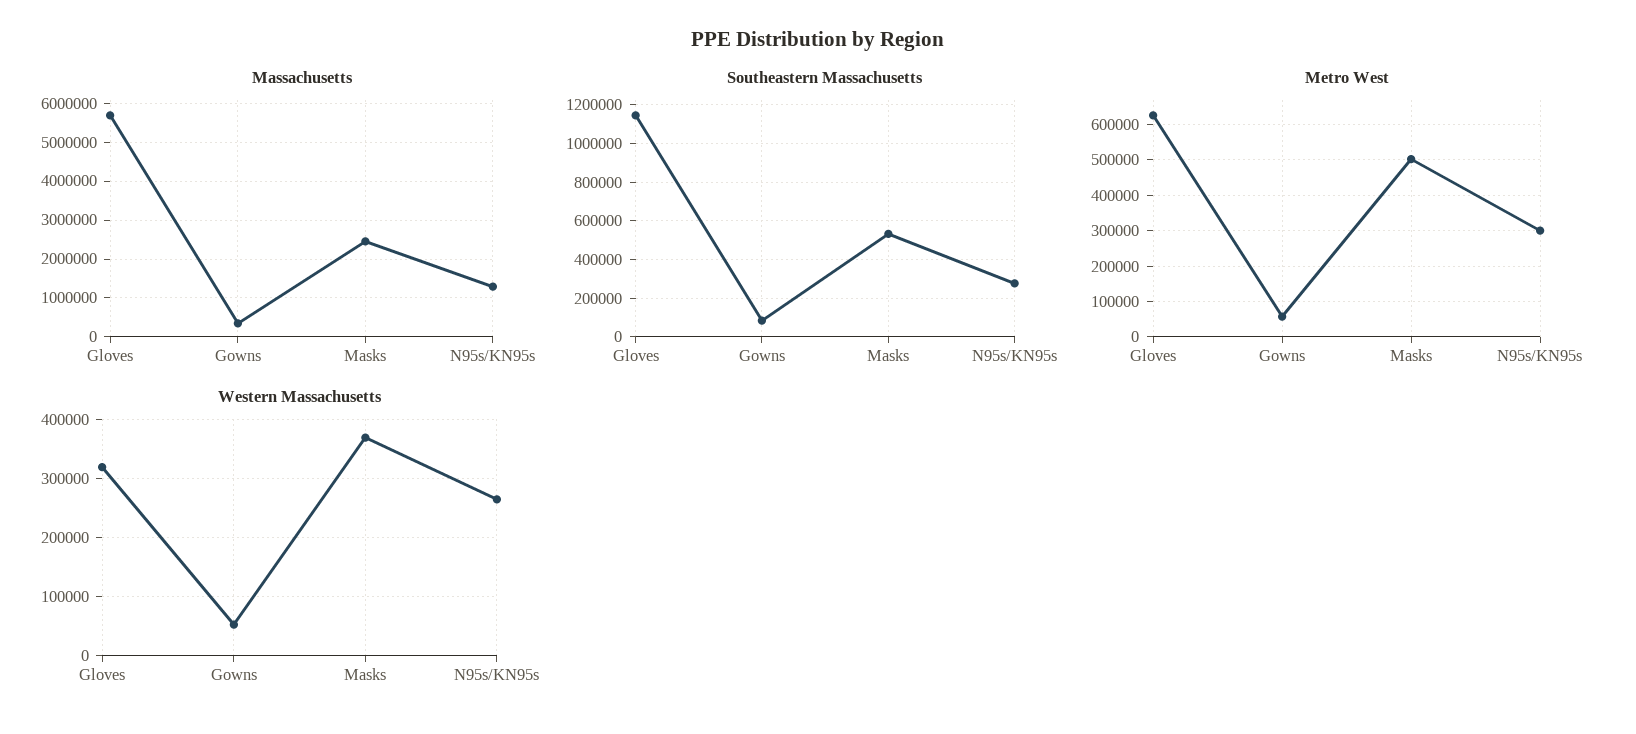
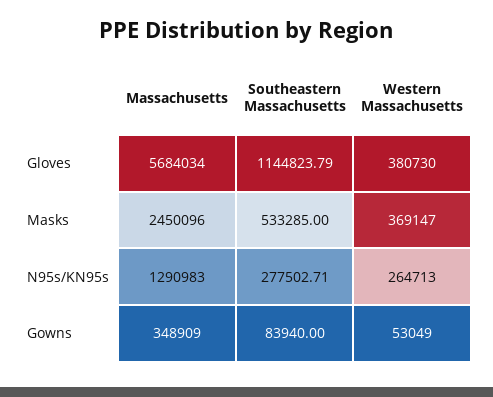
  {
    "Massachusetts": {
      "Gloves": 5684034,
      "Gowns": 348909,
      "Masks": 2450096,
      "N95s/KN95s": 1290983
    },
    "Southeastern Massachusetts": {
      "Gloves": 1144823.79,
      "Gowns": 83940,
      "Masks": 533285,
      "N95s/KN95s": 277502.71
    },
-   "Metro West": {
-     "Gloves": 620000,
-     "Gowns": 60000,
-     "Masks": 500000,
-     "N95s/KN95s": 300000
-   },
    "Western Massachusetts": {
-     "Gloves": 320000,
+     "Gloves": 380730,
      "Gowns": 53049,
      "Masks": 369147,
      "N95s/KN95s": 264713
    }
  }

